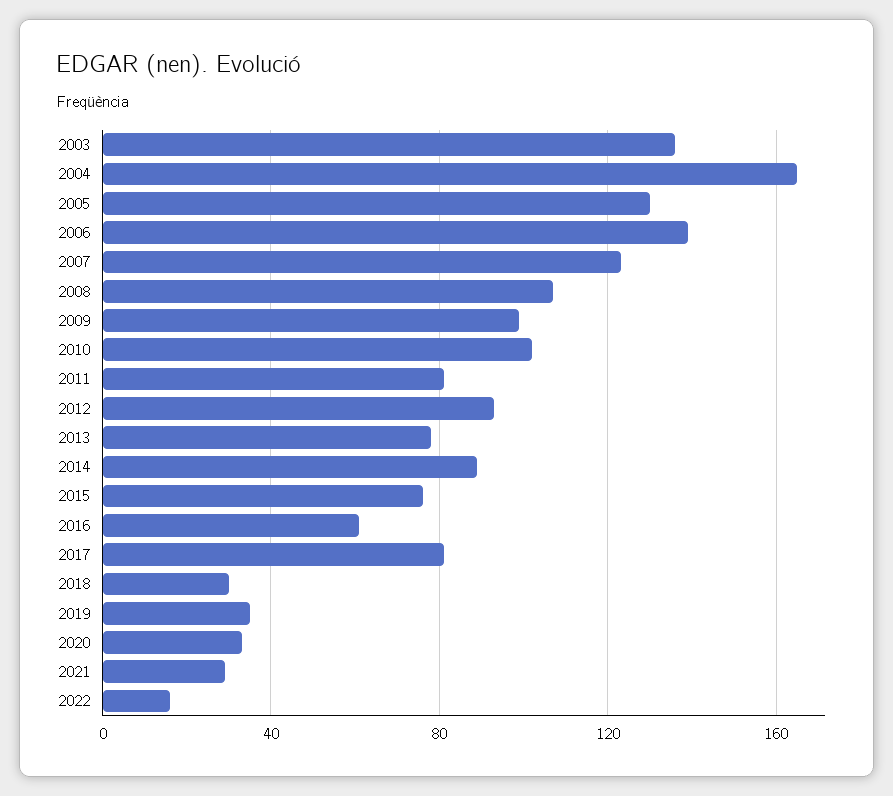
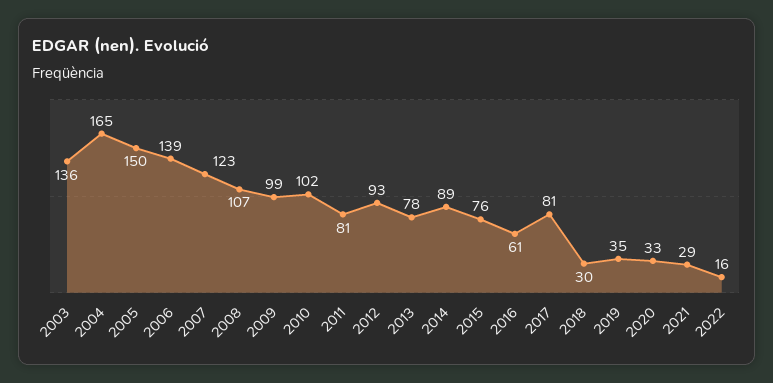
  {
    "2003": 136,
    "2004": 165,
-   "2005": 130,
+   "2005": 150,
    "2006": 139,
    "2007": 123,
    "2008": 107,
    "2009": 99,
    "2010": 102,
    "2011": 81,
    "2012": 93,
    "2013": 78,
    "2014": 89,
    "2015": 76,
    "2016": 61,
    "2017": 81,
    "2018": 30,
    "2019": 35,
    "2020": 33,
    "2021": 29,
    "2022": 16
  }

